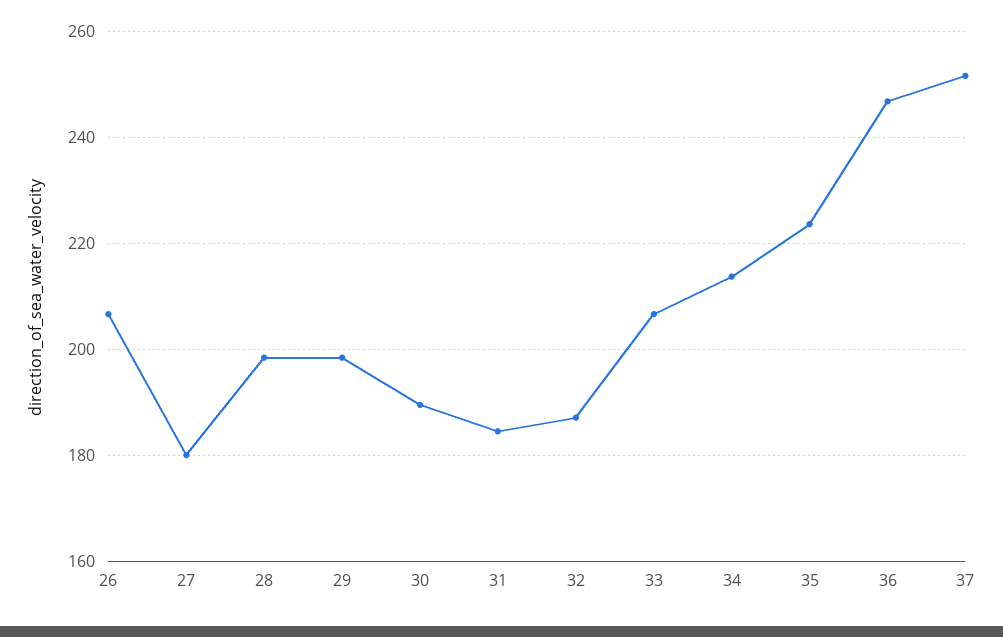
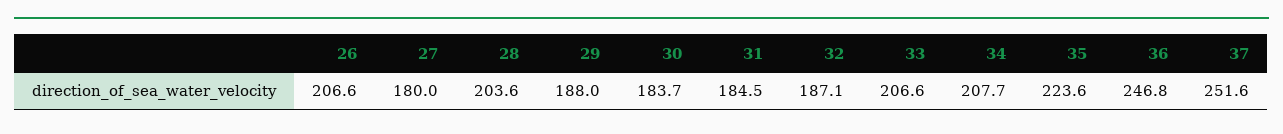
  {
    "26": 206.6,
    "27": 180,
-   "28": 198,
+   "28": 203.6,
-   "29": 198,
+   "29": 188,
-   "30": 190,
+   "30": 183.7,
    "31": 184.5,
    "32": 187.1,
    "33": 206.6,
-   "34": 214,
+   "34": 207.7,
    "35": 223.6,
    "36": 246.8,
    "37": 251.6
  }

